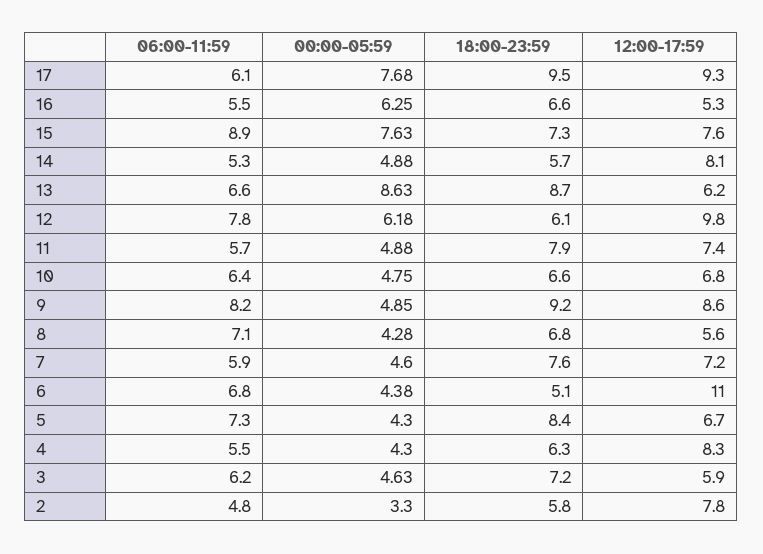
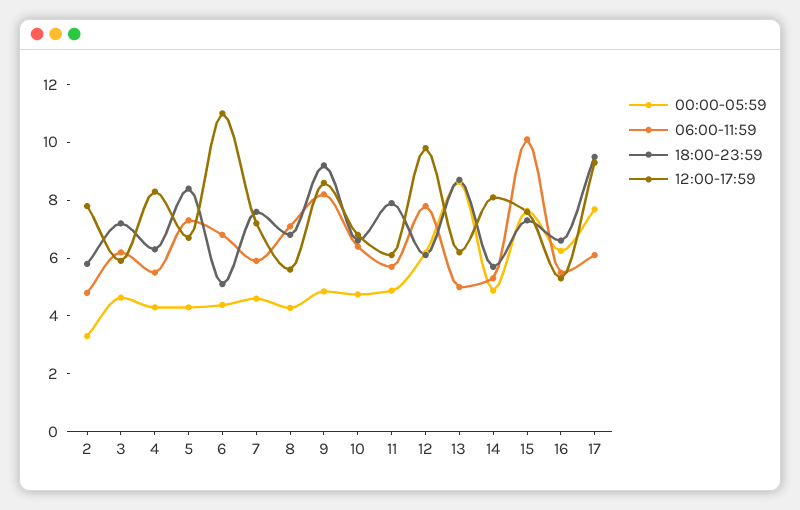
  {
    "06:00-11:59": {
      "17": 6.1,
      "16": 5.5,
-     "15": 8.9,
+     "15": 10,
      "14": 5.3,
-     "13": 6.6,
+     "13": 5,
      "12": 7.8,
      "11": 5.7,
      "10": 6.4,
      "9": 8.2,
      "8": 7.1,
      "7": 5.9,
      "6": 6.8,
      "5": 7.3,
      "4": 5.5,
      "3": 6.2,
      "2": 4.8
    },
    "00:00-05:59": {
      "17": 7.68,
      "16": 6.25,
      "15": 7.63,
      "14": 4.88,
      "13": 8.63,
      "12": 6.18,
      "11": 4.88,
      "10": 4.75,
      "9": 4.85,
      "8": 4.28,
      "7": 4.6,
      "6": 4.38,
      "5": 4.3,
      "4": 4.3,
      "3": 4.63,
      "2": 3.3
    },
    "18:00-23:59": {
      "17": 9.5,
      "16": 6.6,
      "15": 7.3,
      "14": 5.7,
      "13": 8.7,
      "12": 6.1,
      "11": 7.9,
      "10": 6.6,
      "9": 9.2,
      "8": 6.8,
      "7": 7.6,
      "6": 5.1,
      "5": 8.4,
      "4": 6.3,
      "3": 7.2,
      "2": 5.8
    },
    "12:00-17:59": {
      "17": 9.3,
      "16": 5.3,
      "15": 7.6,
      "14": 8.1,
      "13": 6.2,
      "12": 9.8,
-     "11": 7.4,
+     "11": 6,
      "10": 6.8,
      "9": 8.6,
      "8": 5.6,
      "7": 7.2,
      "6": 11,
      "5": 6.7,
      "4": 8.3,
      "3": 5.9,
      "2": 7.8
    }
  }

